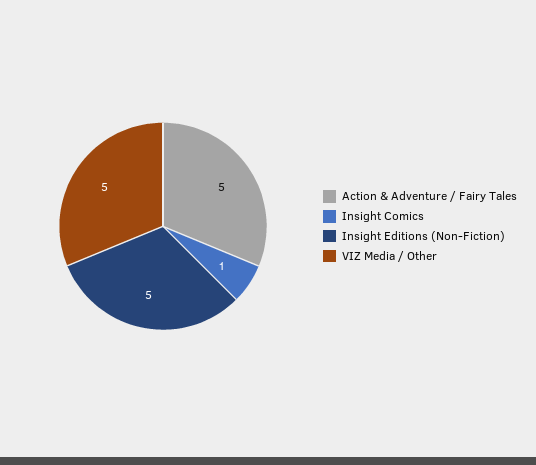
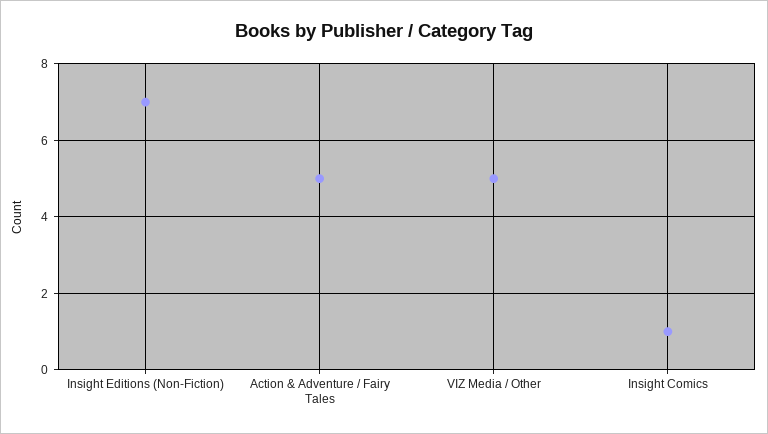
  {
    "Action & Adventure / Fairy Tales": 5,
    "Insight Comics": 1,
-   "Insight Editions (Non-Fiction)": 5,
+   "Insight Editions (Non-Fiction)": 7,
    "VIZ Media / Other": 5
  }

